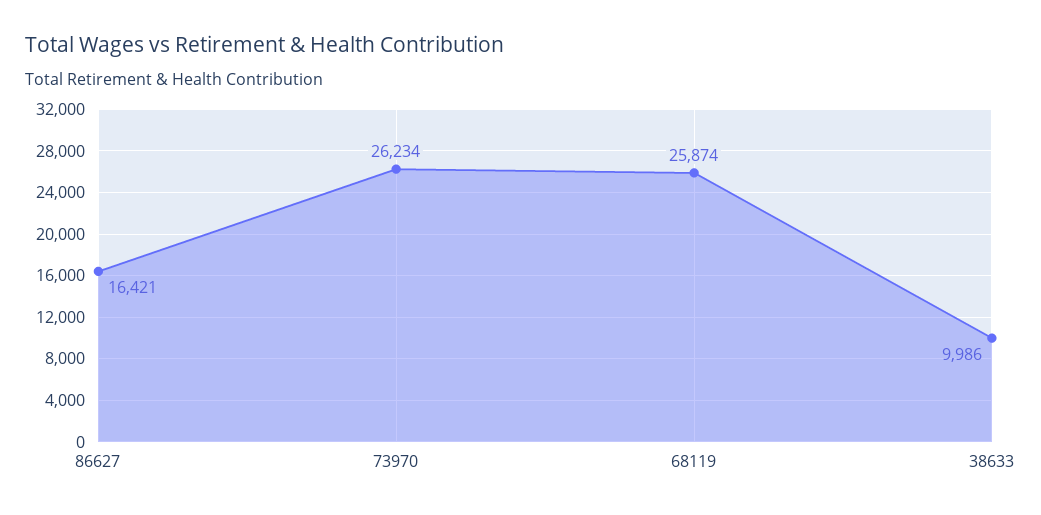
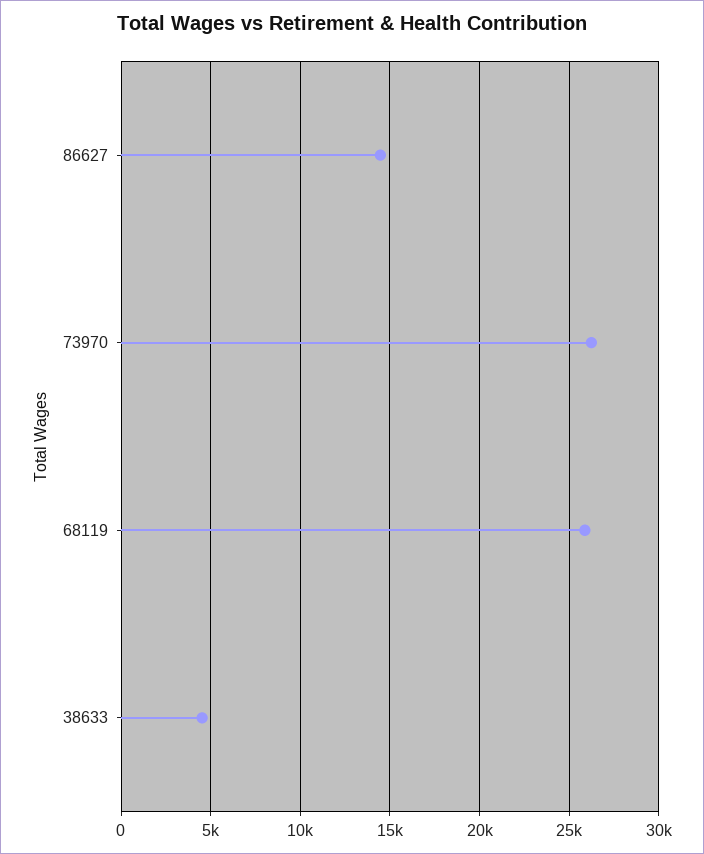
  {
-   "86627": 16421,
+   "86627": 14500,
    "73970": 26234,
    "68119": 25874,
-   "38633": 9986
+   "38633": 4500
  }

